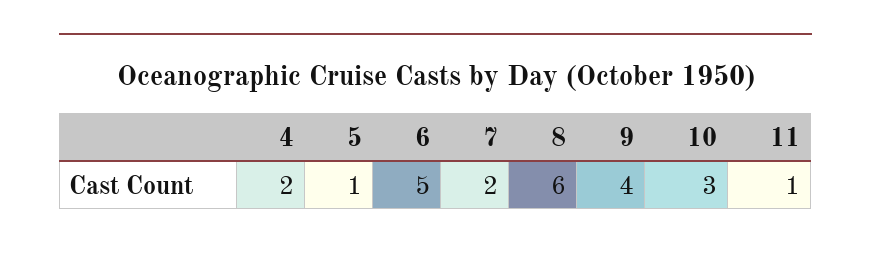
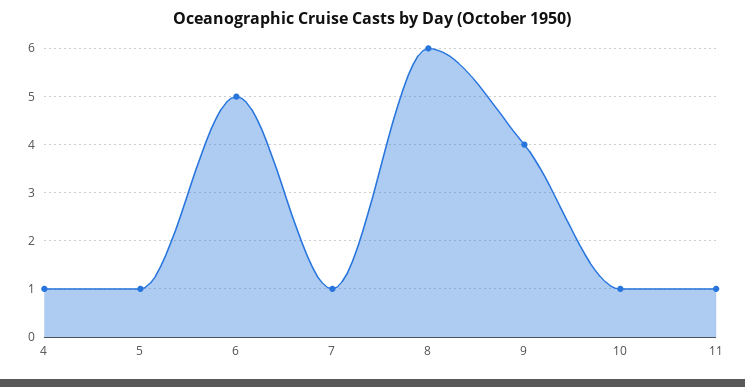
  {
-   "4": 2,
+   "4": 1,
    "5": 1,
    "6": 5,
-   "7": 2,
+   "7": 1,
    "8": 6,
    "9": 4,
-   "10": 3,
+   "10": 1,
    "11": 1
  }

